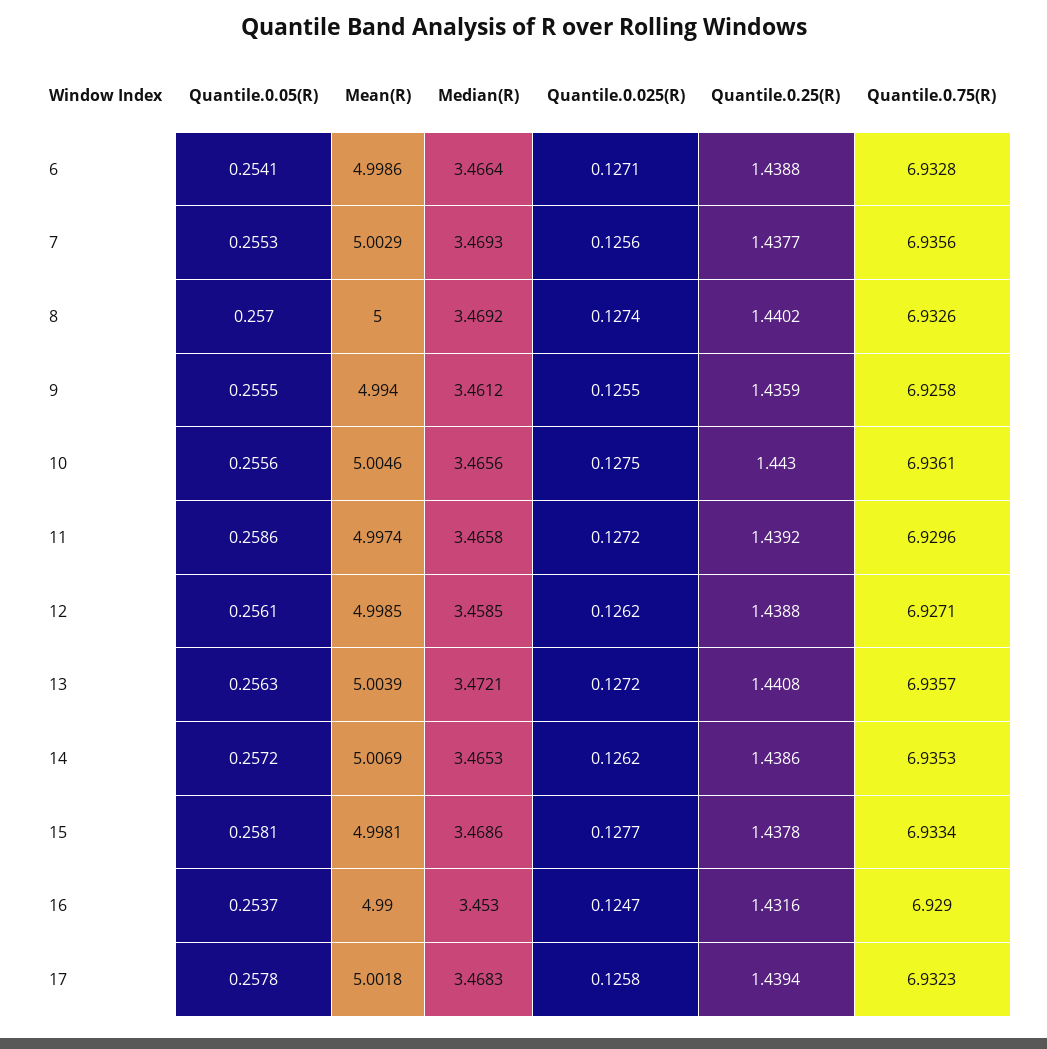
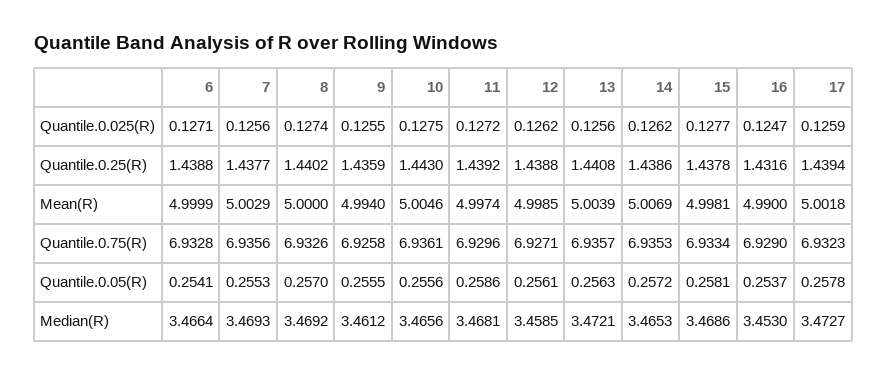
  {
    "Quantile.0.05(R)": {
      "6": 0.2541,
      "7": 0.2553,
      "8": 0.257,
      "9": 0.2555,
      "10": 0.2556,
      "11": 0.2586,
      "12": 0.2561,
      "13": 0.2563,
      "14": 0.2572,
      "15": 0.2581,
      "16": 0.2537,
      "17": 0.2578
    },
    "Mean(R)": {
-     "6": 4.9986,
+     "6": 4.9999,
      "7": 5.0029,
      "8": 5,
      "9": 4.994,
      "10": 5.0046,
      "11": 4.9974,
      "12": 4.9985,
      "13": 5.0039,
      "14": 5.0069,
      "15": 4.9981,
      "16": 4.99,
      "17": 5.0018
    },
    "Median(R)": {
      "6": 3.4664,
      "7": 3.4693,
      "8": 3.4692,
      "9": 3.4612,
      "10": 3.4656,
-     "11": 3.4658,
+     "11": 3.4681,
      "12": 3.4585,
      "13": 3.4721,
      "14": 3.4653,
      "15": 3.4686,
      "16": 3.453,
-     "17": 3.4683
+     "17": 3.4727
    },
    "Quantile.0.025(R)": {
      "6": 0.1271,
      "7": 0.1256,
      "8": 0.1274,
      "9": 0.1255,
      "10": 0.1275,
      "11": 0.1272,
      "12": 0.1262,
-     "13": 0.1272,
+     "13": 0.1256,
      "14": 0.1262,
      "15": 0.1277,
      "16": 0.1247,
-     "17": 0.1258
+     "17": 0.1259
    },
    "Quantile.0.25(R)": {
      "6": 1.4388,
      "7": 1.4377,
      "8": 1.4402,
      "9": 1.4359,
      "10": 1.443,
      "11": 1.4392,
      "12": 1.4388,
      "13": 1.4408,
      "14": 1.4386,
      "15": 1.4378,
      "16": 1.4316,
      "17": 1.4394
    },
    "Quantile.0.75(R)": {
      "6": 6.9328,
      "7": 6.9356,
      "8": 6.9326,
      "9": 6.9258,
      "10": 6.9361,
      "11": 6.9296,
      "12": 6.9271,
      "13": 6.9357,
      "14": 6.9353,
      "15": 6.9334,
      "16": 6.929,
      "17": 6.9323
    }
  }

